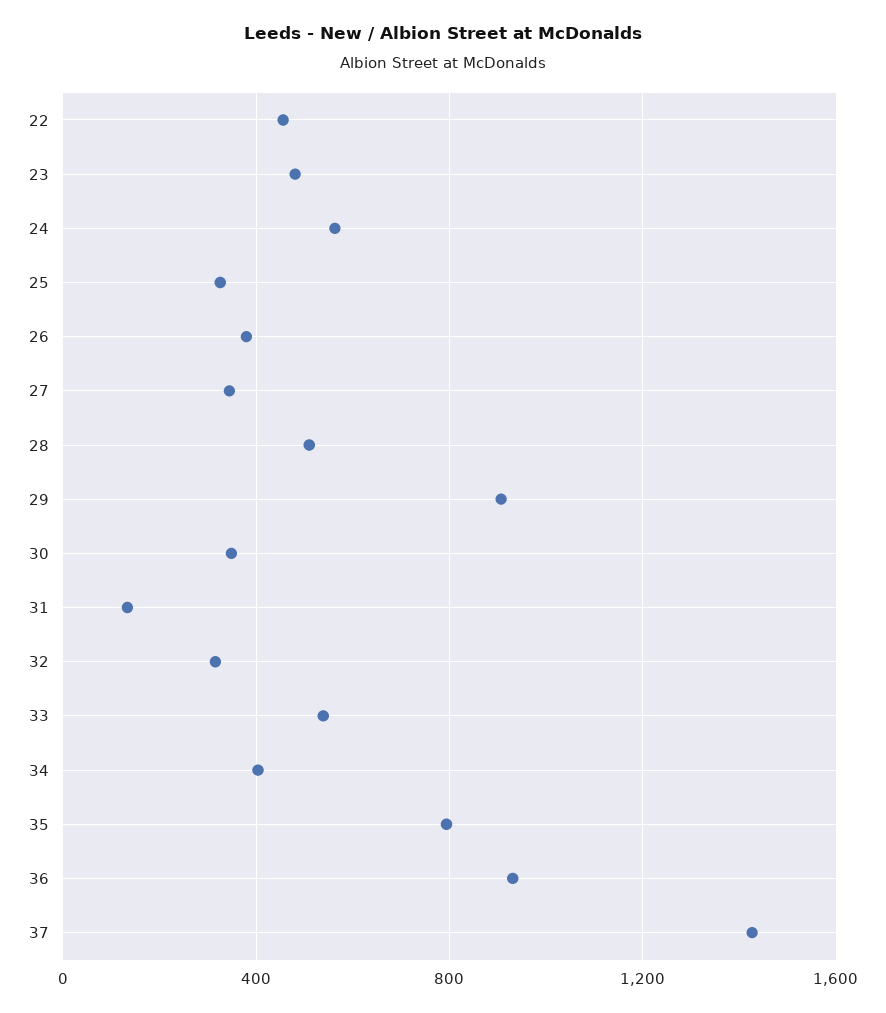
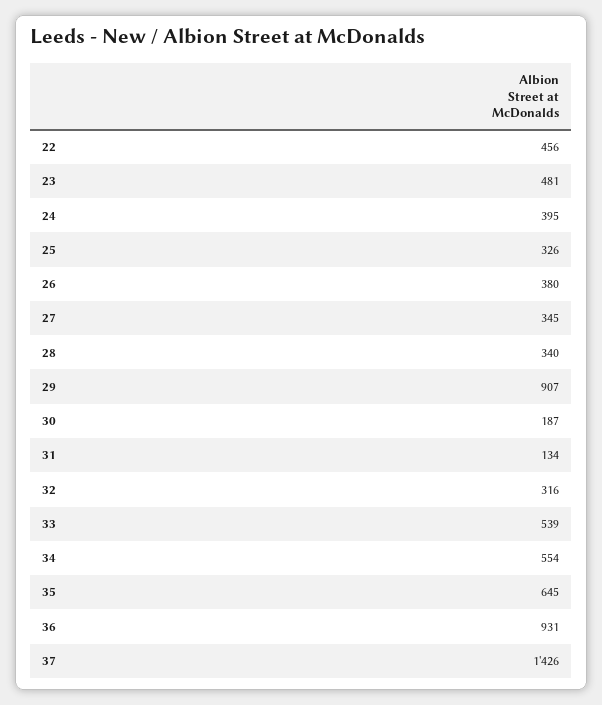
  {
    "22": 456,
    "23": 481,
-   "24": 550,
+   "24": 395,
    "25": 326,
    "26": 380,
    "27": 345,
-   "28": 500,
+   "28": 340,
    "29": 907,
-   "30": 350,
+   "30": 187,
    "31": 134,
    "32": 316,
    "33": 539,
-   "34": 400,
+   "34": 554,
-   "35": 800,
+   "35": 645,
    "36": 931,
    "37": 1426
  }

